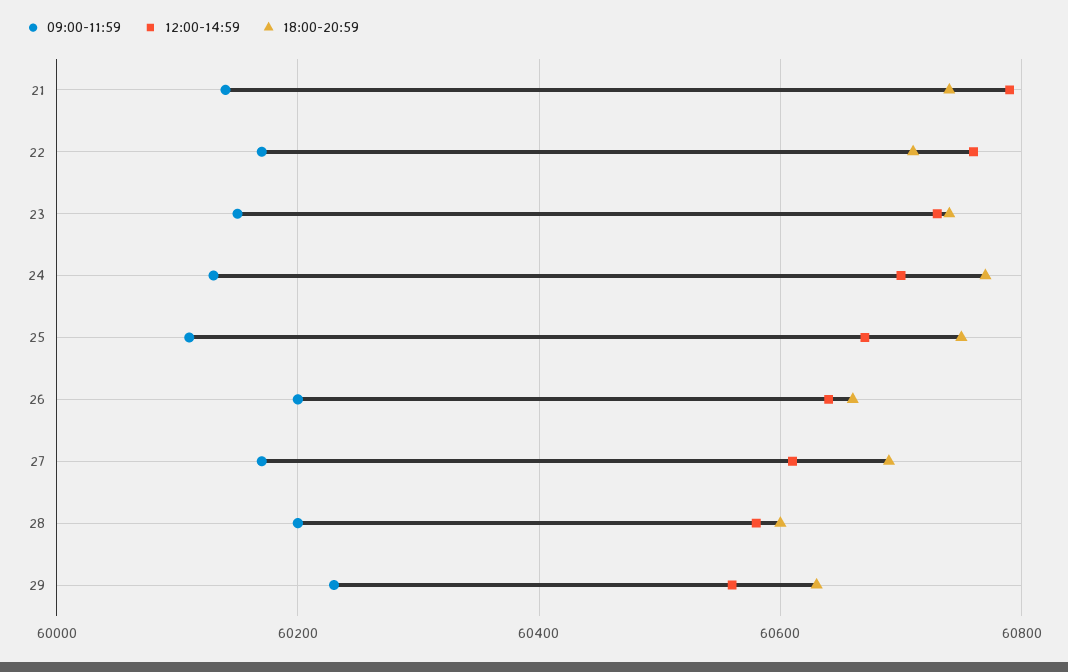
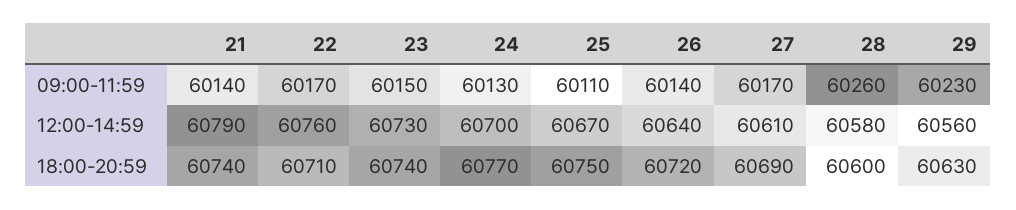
  {
    "09:00-11:59": {
      "21": 60140,
      "22": 60170,
      "23": 60150,
      "24": 60130,
      "25": 60110,
-     "26": 60200,
+     "26": 60140,
      "27": 60170,
-     "28": 60200,
+     "28": 60260,
      "29": 60230
    },
    "12:00-14:59": {
      "21": 60790,
      "22": 60760,
      "23": 60730,
      "24": 60700,
      "25": 60670,
      "26": 60640,
      "27": 60610,
      "28": 60580,
      "29": 60560
    },
    "18:00-20:59": {
      "21": 60740,
      "22": 60710,
      "23": 60740,
      "24": 60770,
      "25": 60750,
-     "26": 60660,
+     "26": 60720,
      "27": 60690,
      "28": 60600,
      "29": 60630
    }
  }

